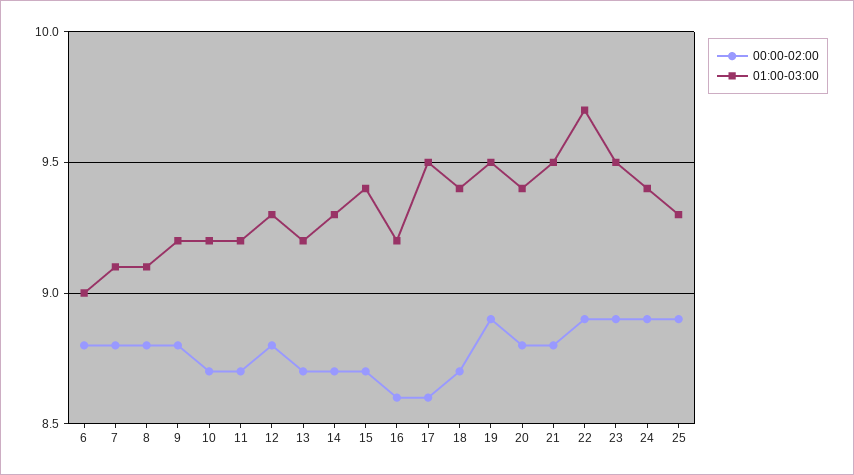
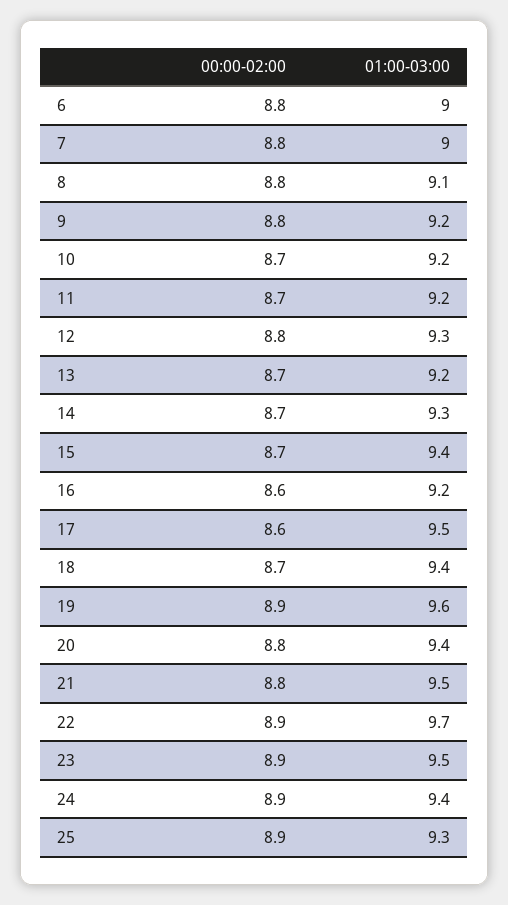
  {
    "00:00-02:00": {
      "6": 8.8,
      "7": 8.8,
      "8": 8.8,
      "9": 8.8,
      "10": 8.7,
      "11": 8.7,
      "12": 8.8,
      "13": 8.7,
      "14": 8.7,
      "15": 8.7,
      "16": 8.6,
      "17": 8.6,
      "18": 8.7,
      "19": 8.9,
      "20": 8.8,
      "21": 8.8,
      "22": 8.9,
      "23": 8.9,
      "24": 8.9,
      "25": 8.9
    },
    "01:00-03:00": {
      "6": 9,
-     "7": 9.1,
+     "7": 9,
      "8": 9.1,
      "9": 9.2,
      "10": 9.2,
      "11": 9.2,
      "12": 9.3,
      "13": 9.2,
      "14": 9.3,
      "15": 9.4,
      "16": 9.2,
      "17": 9.5,
      "18": 9.4,
-     "19": 9.5,
+     "19": 9.6,
      "20": 9.4,
      "21": 9.5,
      "22": 9.7,
      "23": 9.5,
      "24": 9.4,
      "25": 9.3
    }
  }

